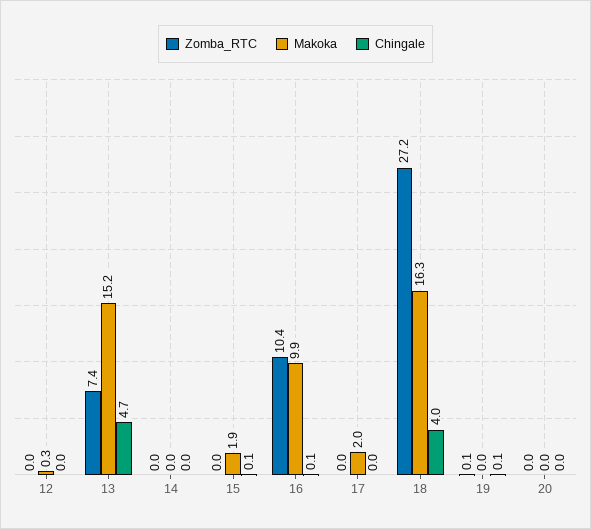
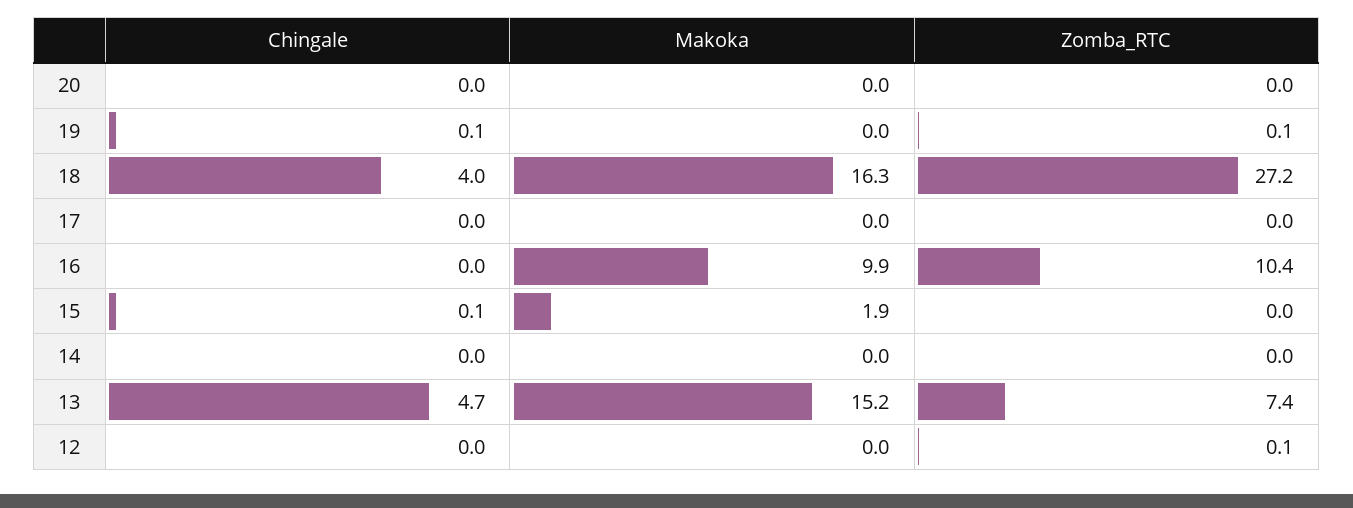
  {
    "Zomba_RTC": {
-     "12": 0,
+     "12": 0.1,
      "13": 7.4,
      "14": 0,
      "15": 0,
      "16": 10.4,
      "17": 0,
      "18": 27.2,
      "19": 0.1,
      "20": 0
    },
    "Makoka": {
-     "12": 0.3,
+     "12": 0,
      "13": 15.2,
      "14": 0,
      "15": 1.9,
      "16": 9.9,
-     "17": 2,
+     "17": 0,
      "18": 16.3,
      "19": 0,
      "20": 0
    },
    "Chingale": {
      "12": 0,
      "13": 4.7,
      "14": 0,
      "15": 0.1,
-     "16": 0.1,
+     "16": 0,
      "17": 0,
      "18": 4,
      "19": 0.1,
      "20": 0
    }
  }

